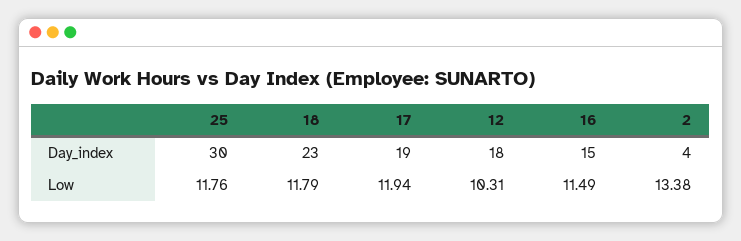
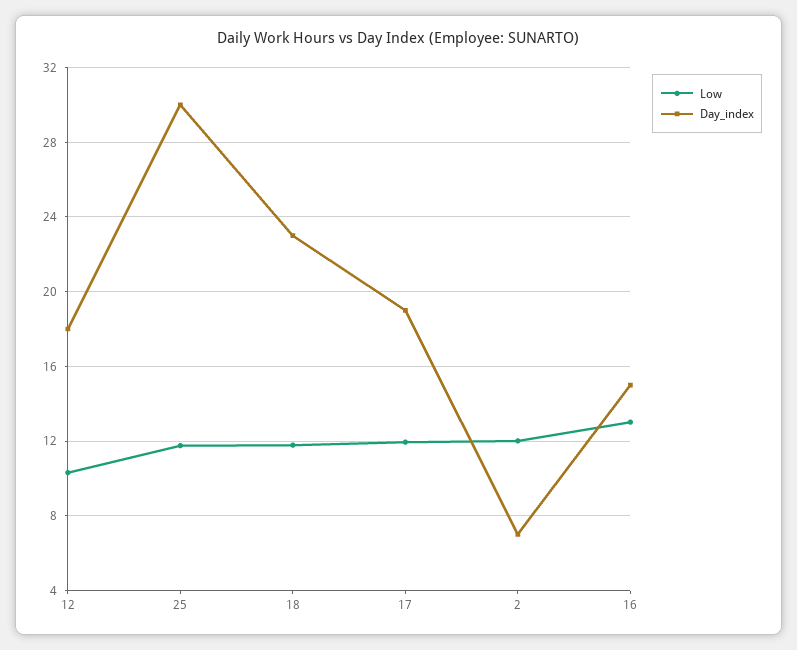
  {
    "Day_index": {
      "25": 30,
      "18": 23,
      "17": 19,
      "12": 18,
      "16": 15,
-     "2": 4
+     "2": 7
    },
    "Low": {
      "25": 11.76,
      "18": 11.79,
      "17": 11.94,
      "12": 10.31,
-     "16": 11.49,
+     "16": 13,
-     "2": 13.38
+     "2": 12
    }
  }

